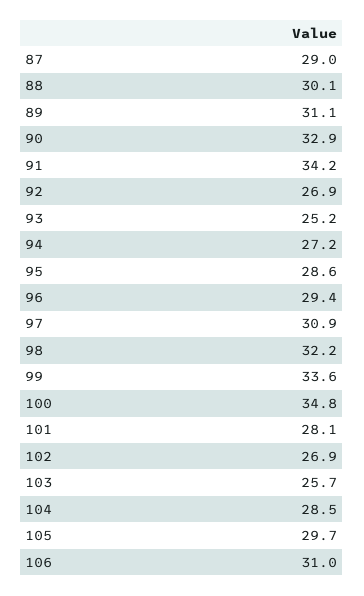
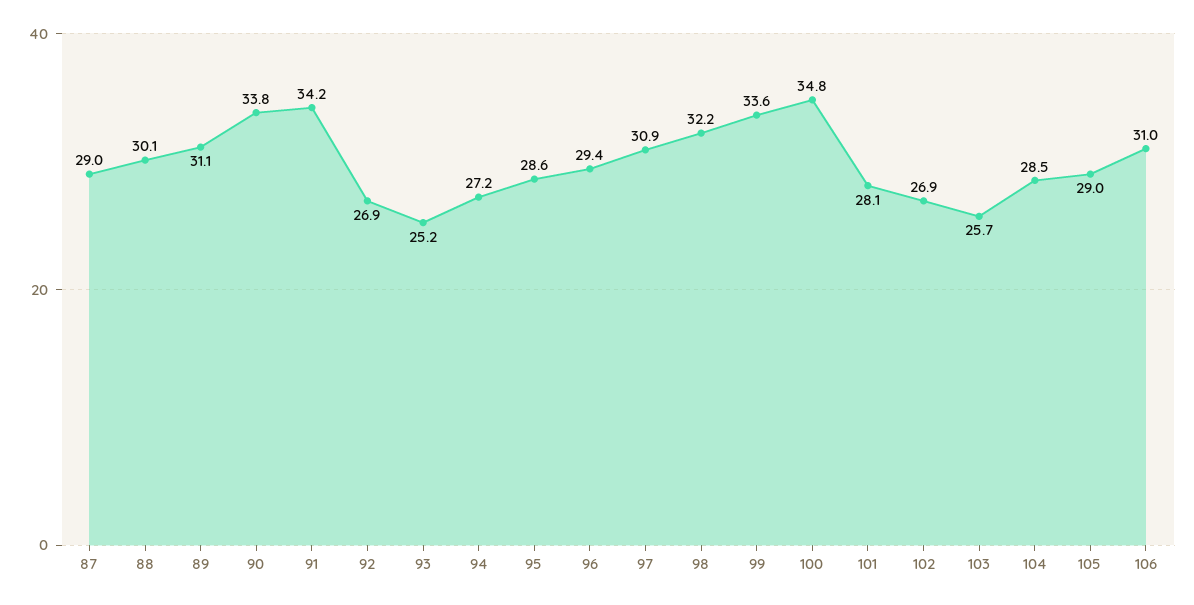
  {
    "87": 29,
    "88": 30.1,
    "89": 31.1,
-   "90": 32.9,
+   "90": 33.8,
    "91": 34.2,
    "92": 26.9,
    "93": 25.2,
    "94": 27.2,
    "95": 28.6,
    "96": 29.4,
    "97": 30.9,
    "98": 32.2,
    "99": 33.6,
    "100": 34.8,
    "101": 28.1,
    "102": 26.9,
    "103": 25.7,
    "104": 28.5,
-   "105": 29.7,
+   "105": 29,
    "106": 31
  }

